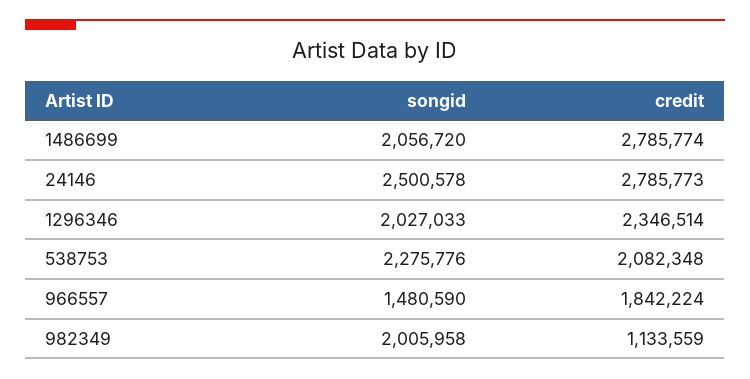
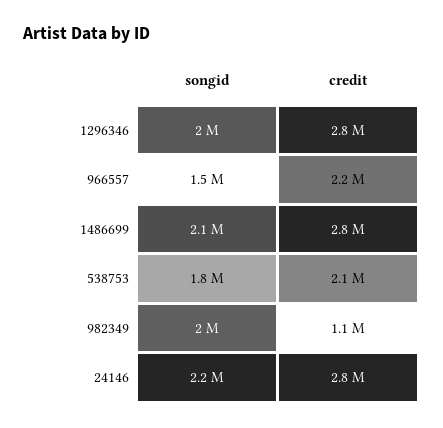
  {
    "songid": {
      "1486699": 2056720,
-     "24146": 2500578,
+     "24146": 2200000,
      "1296346": 2027033,
-     "538753": 2275776,
+     "538753": 1800000,
      "966557": 1480590,
      "982349": 2005958
    },
    "credit": {
      "1486699": 2785774,
      "24146": 2785773,
-     "1296346": 2346514,
+     "1296346": 2800000,
      "538753": 2082348,
-     "966557": 1842224,
+     "966557": 2200000,
      "982349": 1133559
    }
  }

